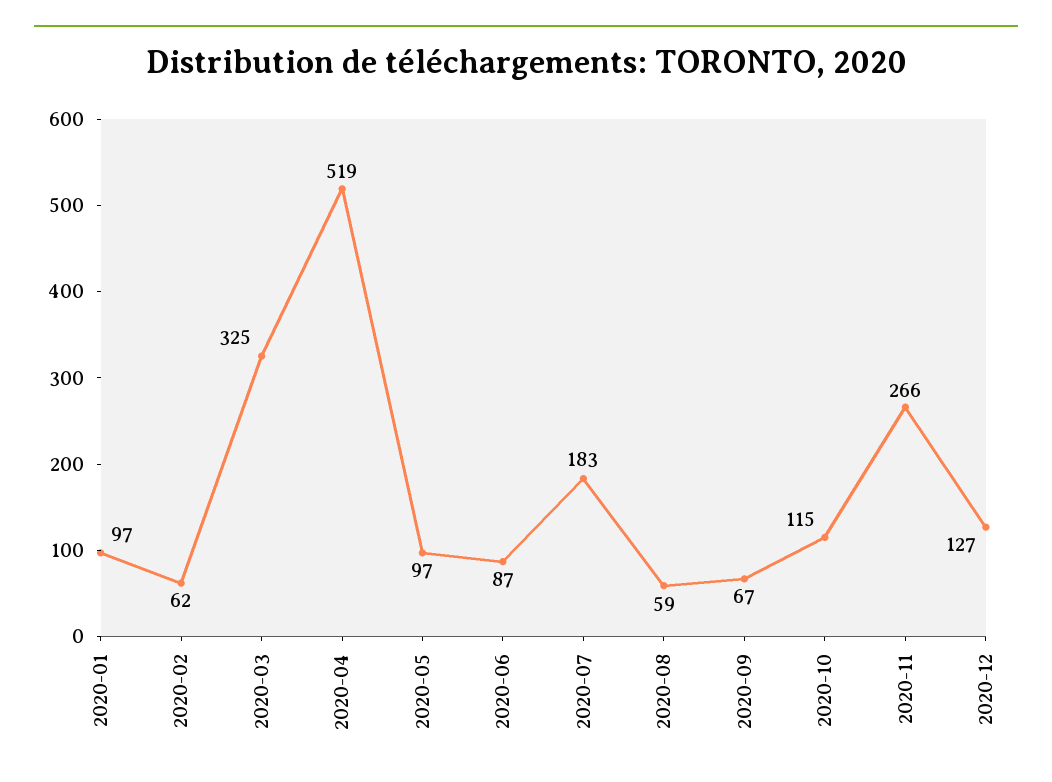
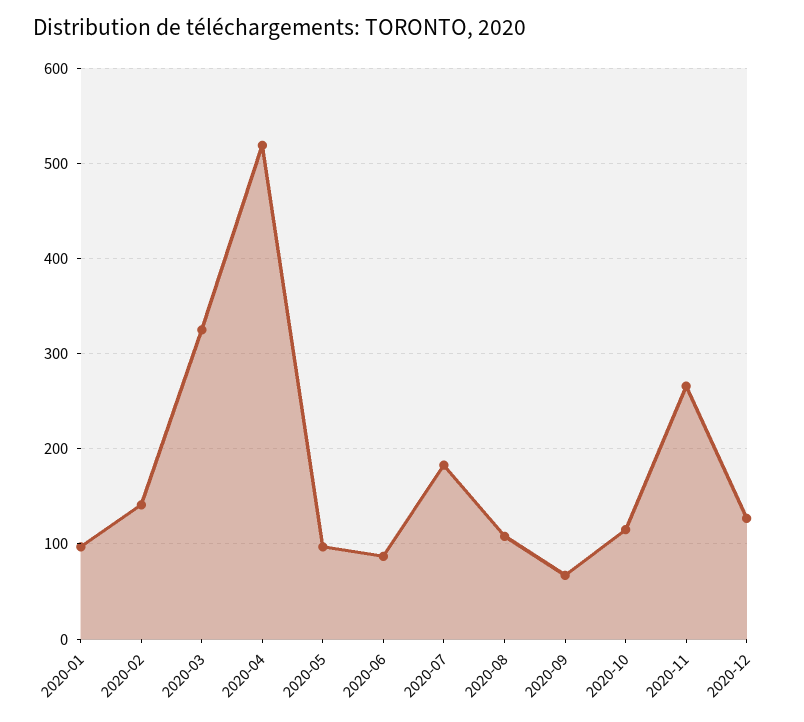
  {
    "2020-01": 97,
-   "2020-02": 62,
+   "2020-02": 140,
    "2020-03": 325,
    "2020-04": 519,
    "2020-05": 97,
    "2020-06": 87,
    "2020-07": 183,
-   "2020-08": 59,
+   "2020-08": 110,
    "2020-09": 67,
    "2020-10": 115,
    "2020-11": 266,
    "2020-12": 127
  }

